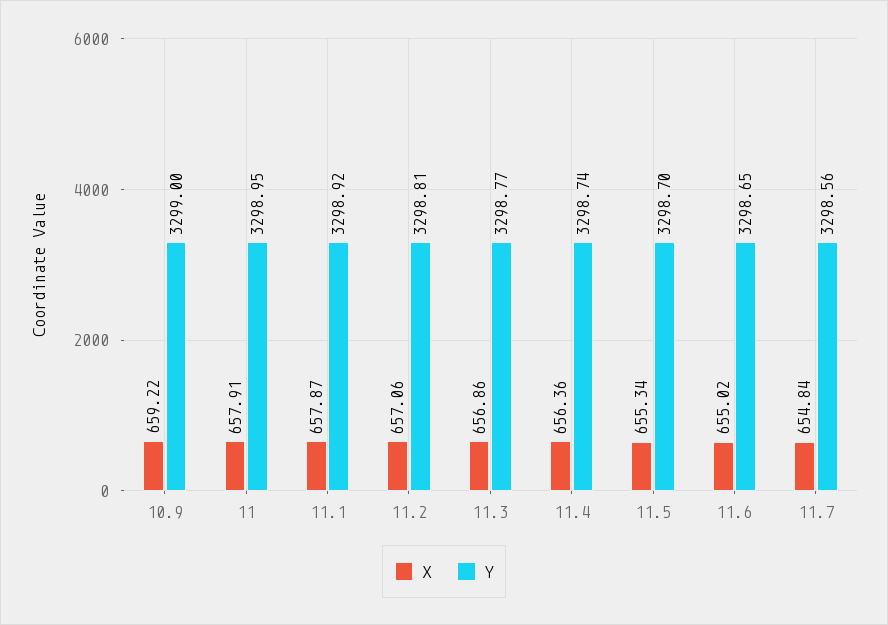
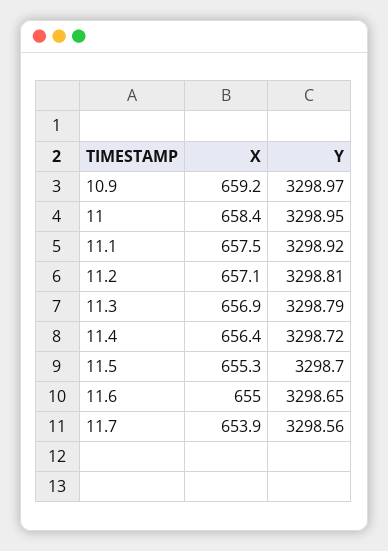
  {
    "X": {
      "10.9": 659.22,
-     "11": 657.91,
+     "11": 658.4,
-     "11.1": 657.87,
+     "11.1": 657.5,
      "11.2": 657.06,
      "11.3": 656.86,
      "11.4": 656.36,
      "11.5": 655.34,
      "11.6": 655.02,
-     "11.7": 654.84
+     "11.7": 653.9
    },
    "Y": {
-     "10.9": 3299,
+     "10.9": 3298.97,
      "11": 3298.95,
      "11.1": 3298.92,
      "11.2": 3298.81,
-     "11.3": 3298.77,
+     "11.3": 3298.79,
-     "11.4": 3298.74,
+     "11.4": 3298.72,
      "11.5": 3298.7,
      "11.6": 3298.65,
      "11.7": 3298.56
    }
  }

